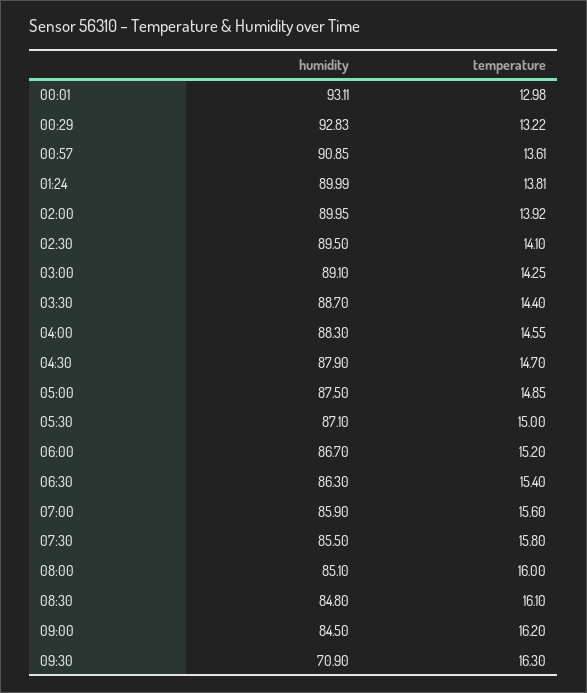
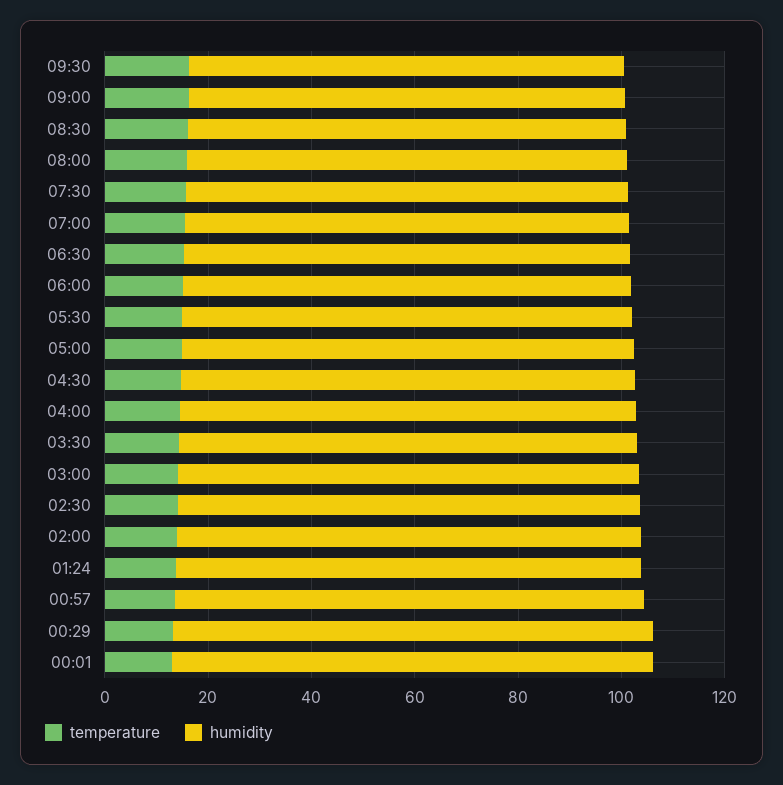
  {
    "humidity": {
      "00:01": 93.11,
      "00:29": 92.83,
      "00:57": 90.85,
      "01:24": 89.99,
      "02:00": 89.95,
      "02:30": 89.5,
      "03:00": 89.1,
      "03:30": 88.7,
      "04:00": 88.3,
      "04:30": 87.9,
      "05:00": 87.5,
      "05:30": 87.1,
      "06:00": 86.7,
      "06:30": 86.3,
      "07:00": 85.9,
      "07:30": 85.5,
      "08:00": 85.1,
      "08:30": 84.8,
      "09:00": 84.5,
-     "09:30": 70.9
+     "09:30": 85
    },
    "temperature": {
      "00:01": 12.98,
      "00:29": 13.22,
      "00:57": 13.61,
      "01:24": 13.81,
      "02:00": 13.92,
      "02:30": 14.1,
      "03:00": 14.25,
      "03:30": 14.4,
      "04:00": 14.55,
      "04:30": 14.7,
      "05:00": 14.85,
      "05:30": 15,
      "06:00": 15.2,
      "06:30": 15.4,
      "07:00": 15.6,
      "07:30": 15.8,
      "08:00": 16,
      "08:30": 16.1,
      "09:00": 16.2,
      "09:30": 16.3
    }
  }

